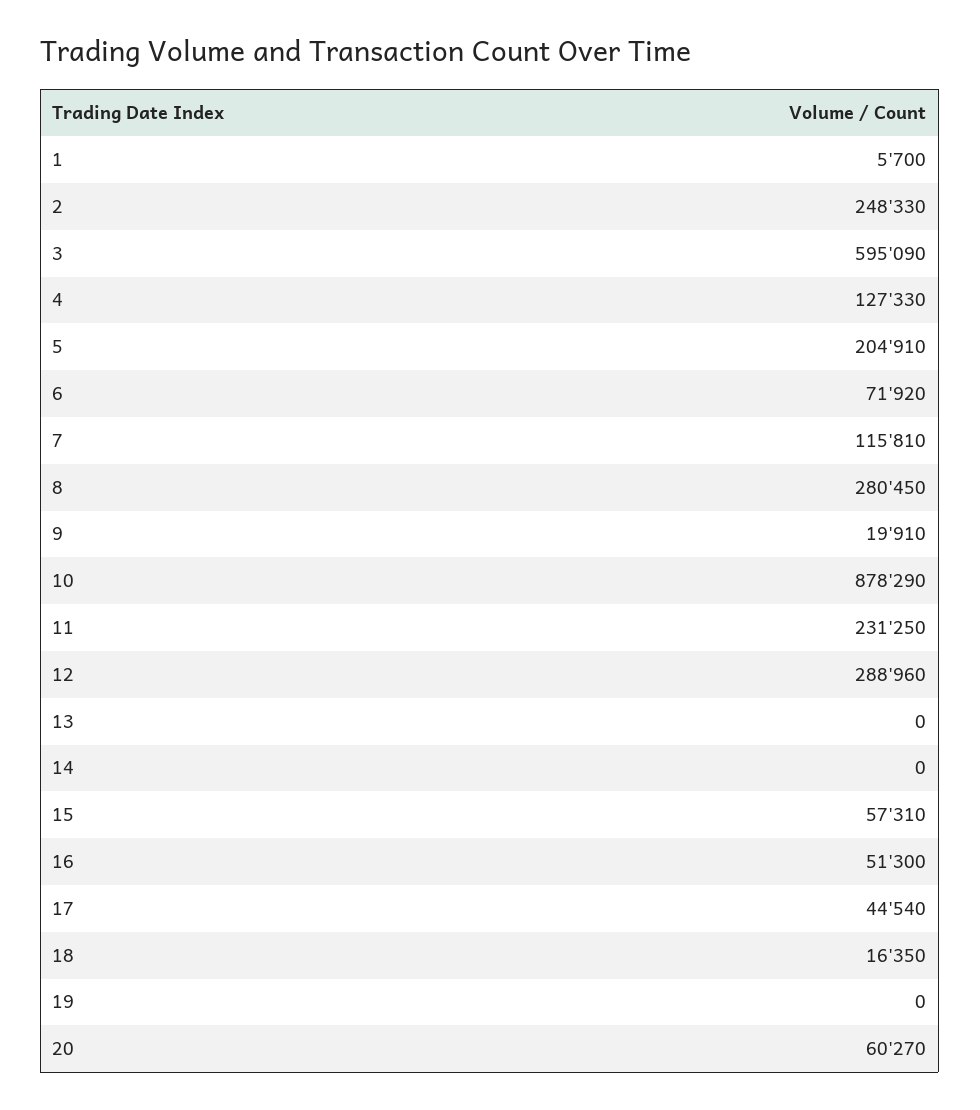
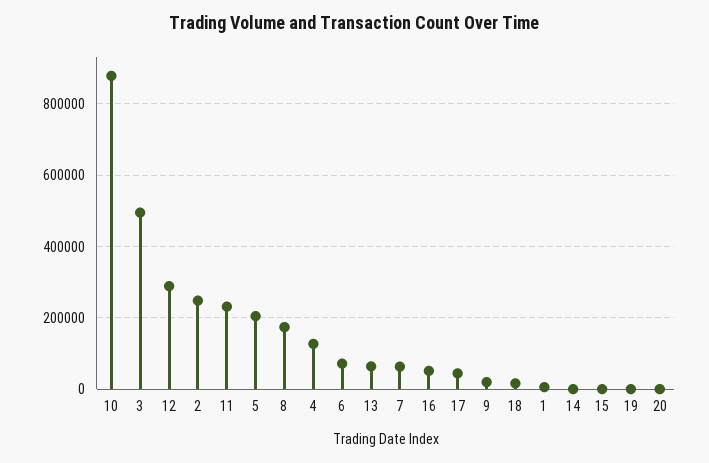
  {
    "1": 5700,
    "2": 248330,
-   "3": 595090,
+   "3": 500000,
    "4": 127330,
    "5": 204910,
    "6": 71920,
-   "7": 115810,
+   "7": 60000,
-   "8": 280450,
+   "8": 180000,
    "9": 19910,
    "10": 878290,
    "11": 231250,
    "12": 288960,
-   "13": 0,
+   "13": 60000,
    "14": 0,
-   "15": 57310,
+   "15": 0,
    "16": 51300,
    "17": 44540,
    "18": 16350,
    "19": 0,
-   "20": 60270
+   "20": 0
  }

